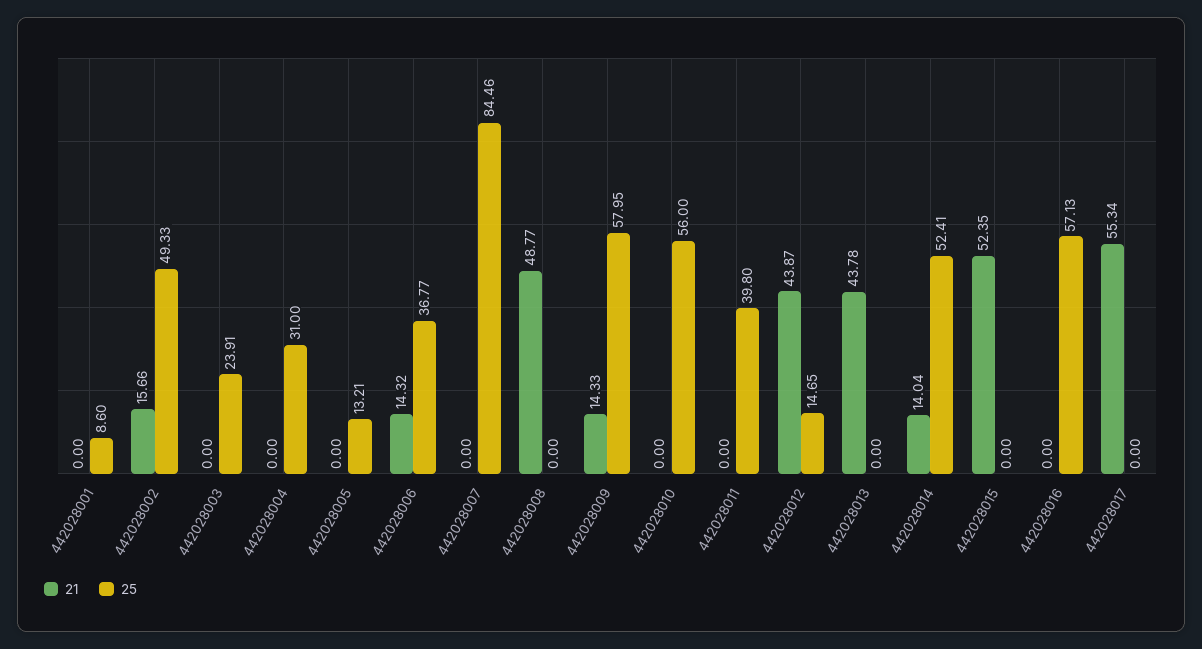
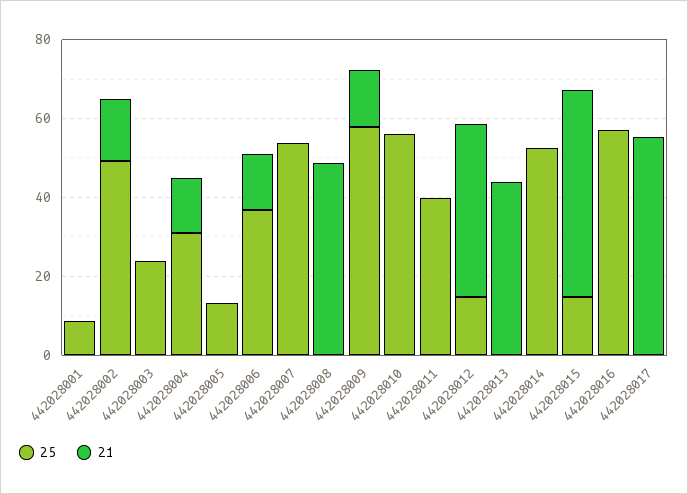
  {
    "21": {
      "442028001": 0,
      "442028002": 15.66,
      "442028003": 0,
-     "442028004": 0,
+     "442028004": 15,
      "442028005": 0,
      "442028006": 14.32,
      "442028007": 0,
      "442028008": 48.77,
      "442028009": 14.33,
      "442028010": 0,
      "442028011": 0,
      "442028012": 43.87,
      "442028013": 43.78,
-     "442028014": 14.04,
+     "442028014": 0,
      "442028015": 52.35,
      "442028016": 0,
      "442028017": 55.34
    },
    "25": {
      "442028001": 8.6,
      "442028002": 49.33,
      "442028003": 23.91,
      "442028004": 31,
      "442028005": 13.21,
      "442028006": 36.77,
-     "442028007": 84.46,
+     "442028007": 55,
      "442028008": 0,
      "442028009": 57.95,
      "442028010": 56,
      "442028011": 39.8,
      "442028012": 14.65,
      "442028013": 0,
      "442028014": 52.41,
-     "442028015": 0,
+     "442028015": 15,
      "442028016": 57.13,
      "442028017": 0
    }
  }

